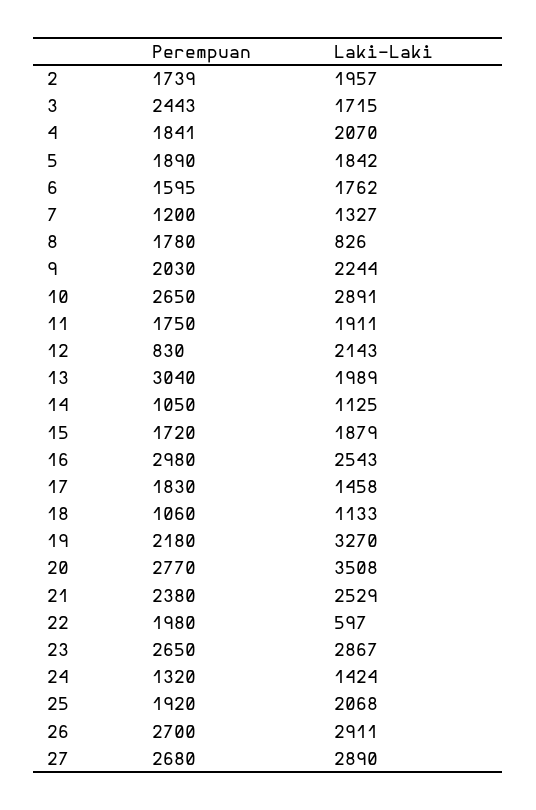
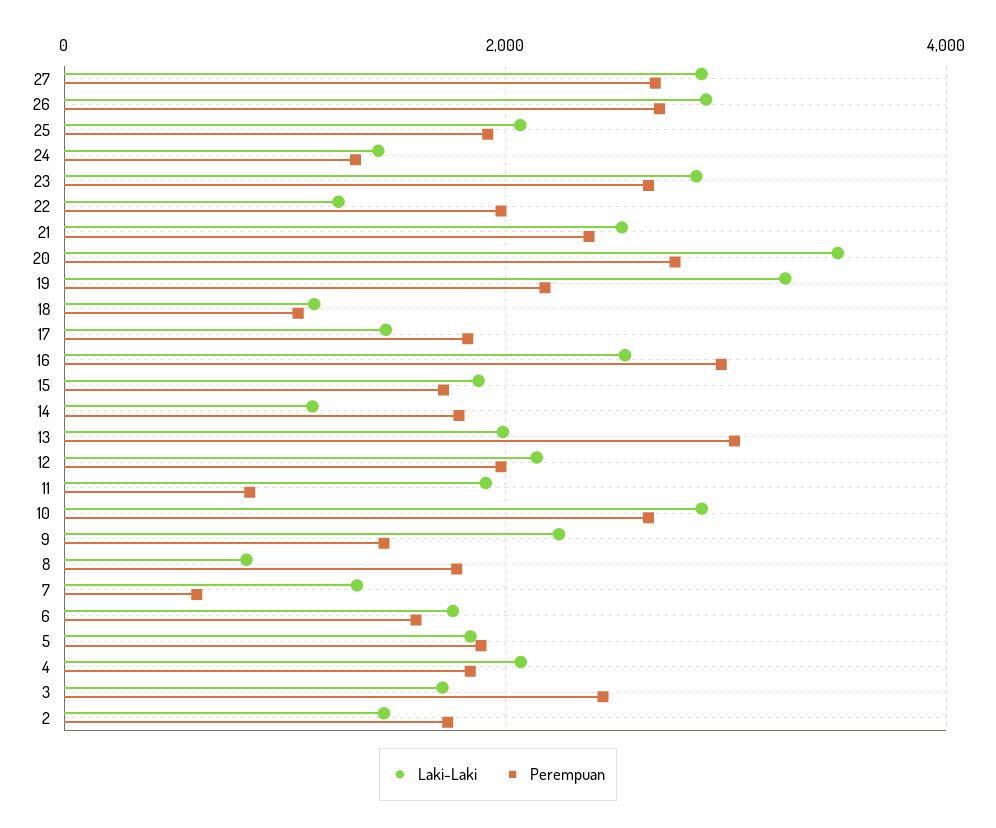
  {
    "Perempuan": {
      "2": 1739,
      "3": 2443,
      "4": 1841,
      "5": 1890,
      "6": 1595,
-     "7": 1200,
+     "7": 600,
      "8": 1780,
-     "9": 2030,
+     "9": 1400,
      "10": 2650,
-     "11": 1750,
+     "11": 800,
-     "12": 830,
+     "12": 2000,
      "13": 3040,
-     "14": 1050,
+     "14": 1800,
      "15": 1720,
      "16": 2980,
      "17": 1830,
      "18": 1060,
      "19": 2180,
      "20": 2770,
      "21": 2380,
      "22": 1980,
      "23": 2650,
      "24": 1320,
      "25": 1920,
      "26": 2700,
      "27": 2680
    },
    "Laki-Laki": {
-     "2": 1957,
+     "2": 1400,
      "3": 1715,
      "4": 2070,
      "5": 1842,
      "6": 1762,
      "7": 1327,
      "8": 826,
      "9": 2244,
      "10": 2891,
      "11": 1911,
      "12": 2143,
      "13": 1989,
      "14": 1125,
      "15": 1879,
      "16": 2543,
      "17": 1458,
      "18": 1133,
      "19": 3270,
      "20": 3508,
      "21": 2529,
-     "22": 597,
+     "22": 1200,
      "23": 2867,
      "24": 1424,
      "25": 2068,
      "26": 2911,
      "27": 2890
    }
  }

